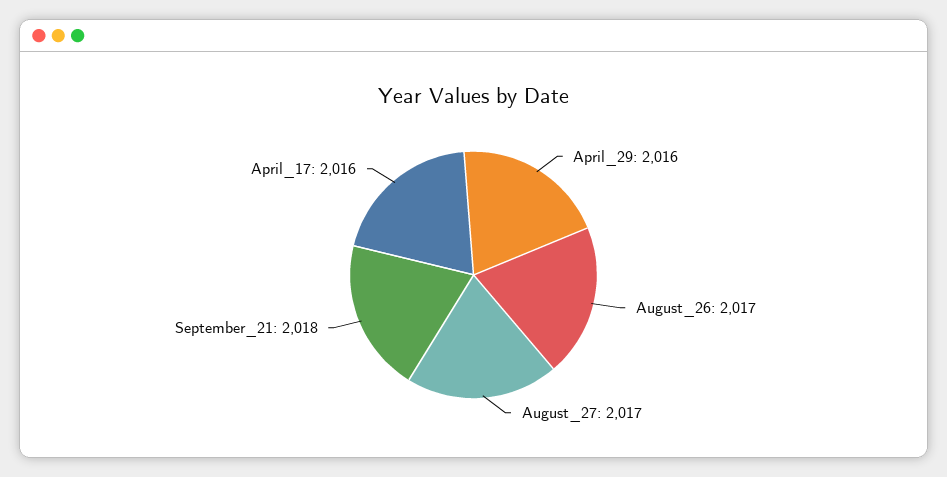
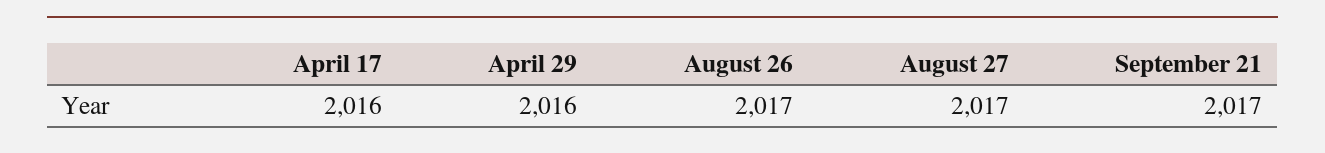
  {
    "April_29": 2016,
    "August_26": 2017,
    "August_27": 2017,
-   "September_21": 2018,
+   "September_21": 2017,
    "April_17": 2016
  }

